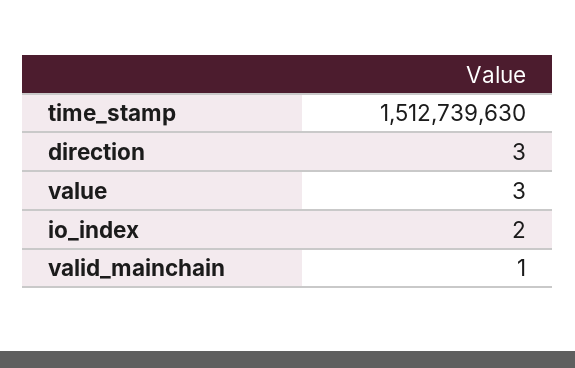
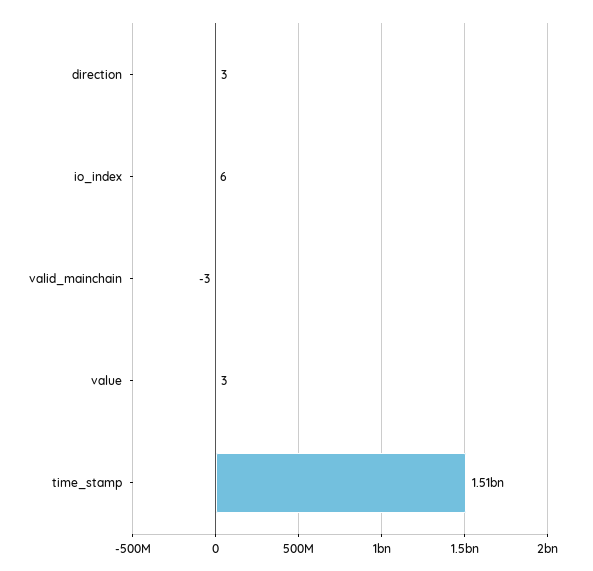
  {
    "time_stamp": 1512739630,
    "direction": 3,
    "value": 3,
-   "io_index": 2,
+   "io_index": 6,
-   "valid_mainchain": 1
+   "valid_mainchain": -3
  }

